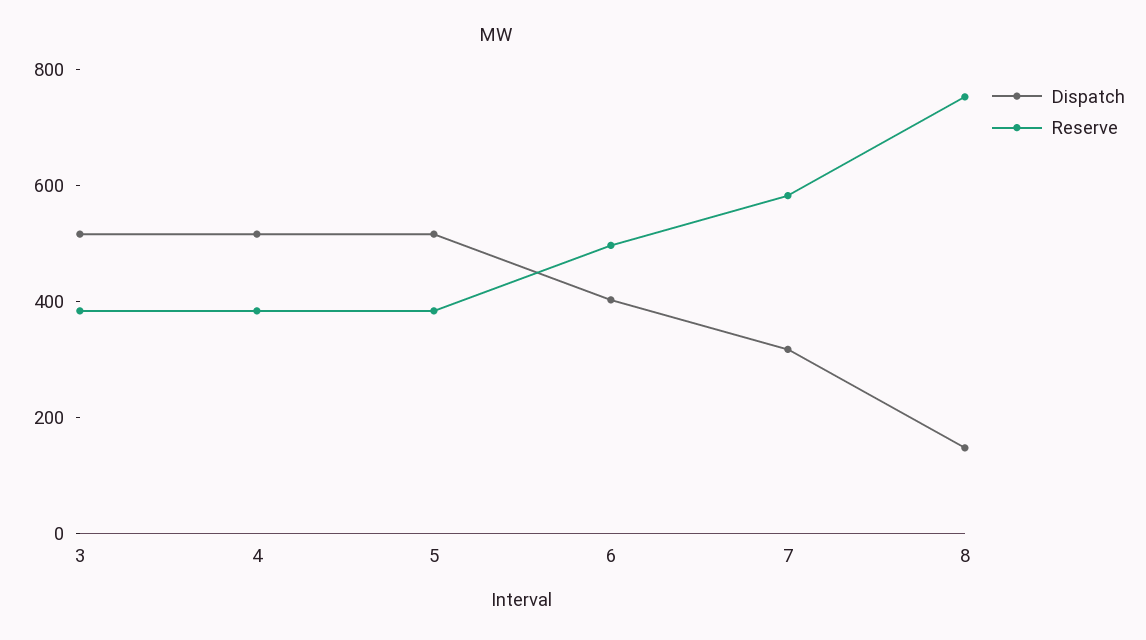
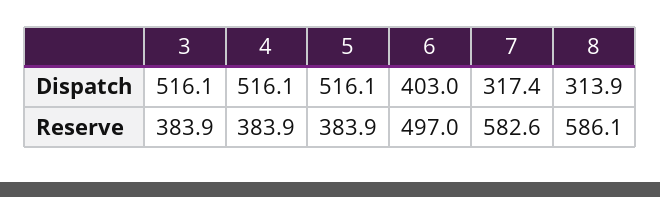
  {
    "Dispatch": {
      "3": 516.1,
      "4": 516.1,
      "5": 516.1,
      "6": 403,
      "7": 317.4,
-     "8": 150
+     "8": 313.9
    },
    "Reserve": {
      "3": 383.9,
      "4": 383.9,
      "5": 383.9,
      "6": 497,
      "7": 582.6,
-     "8": 750
+     "8": 586.1
    }
  }

